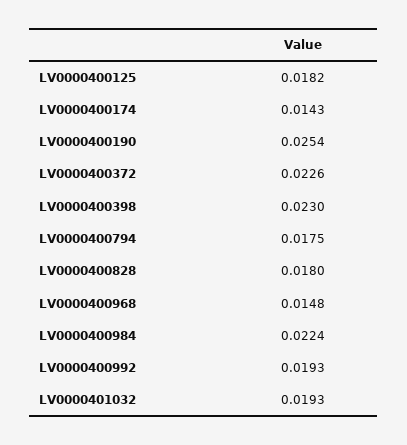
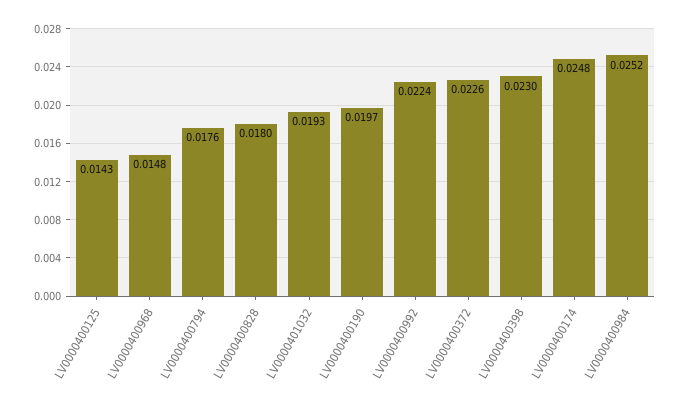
  {
-   "LV0000400125": 0.0182,
+   "LV0000400125": 0.0143,
-   "LV0000400174": 0.0143,
+   "LV0000400174": 0.0248,
-   "LV0000400190": 0.0254,
+   "LV0000400190": 0.0197,
    "LV0000400372": 0.0226,
    "LV0000400398": 0.023,
-   "LV0000400794": 0.0175,
+   "LV0000400794": 0.0176,
    "LV0000400828": 0.018,
    "LV0000400968": 0.0148,
-   "LV0000400984": 0.0224,
+   "LV0000400984": 0.0252,
-   "LV0000400992": 0.0193,
+   "LV0000400992": 0.0224,
    "LV0000401032": 0.0193
  }

